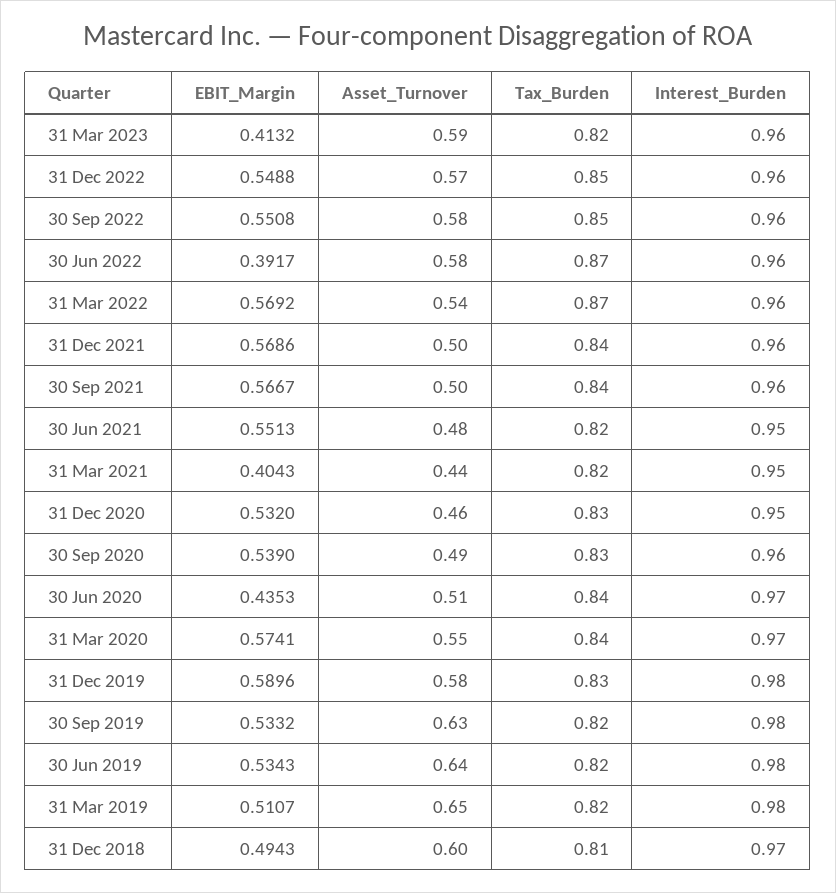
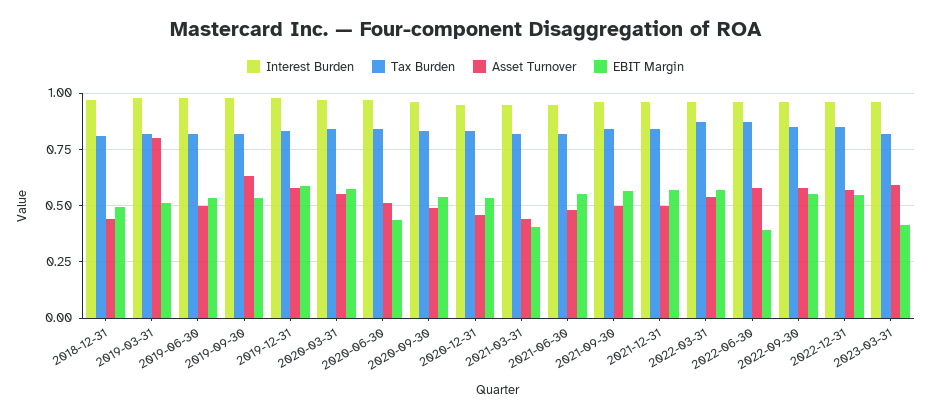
  {
    "EBIT_Margin": {
      "31 Mar 2023": 0.4132,
      "31 Dec 2022": 0.5488,
      "30 Sep 2022": 0.5508,
      "30 Jun 2022": 0.3917,
      "31 Mar 2022": 0.5692,
      "31 Dec 2021": 0.5686,
      "30 Sep 2021": 0.5667,
      "30 Jun 2021": 0.5513,
      "31 Mar 2021": 0.4043,
      "31 Dec 2020": 0.532,
      "30 Sep 2020": 0.539,
      "30 Jun 2020": 0.4353,
      "31 Mar 2020": 0.5741,
      "31 Dec 2019": 0.5896,
      "30 Sep 2019": 0.5332,
      "30 Jun 2019": 0.5343,
      "31 Mar 2019": 0.5107,
      "31 Dec 2018": 0.4943
    },
    "Asset_Turnover": {
      "31 Mar 2023": 0.59,
      "31 Dec 2022": 0.57,
      "30 Sep 2022": 0.58,
      "30 Jun 2022": 0.58,
      "31 Mar 2022": 0.54,
      "31 Dec 2021": 0.5,
      "30 Sep 2021": 0.5,
      "30 Jun 2021": 0.48,
      "31 Mar 2021": 0.44,
      "31 Dec 2020": 0.46,
      "30 Sep 2020": 0.49,
      "30 Jun 2020": 0.51,
      "31 Mar 2020": 0.55,
      "31 Dec 2019": 0.58,
      "30 Sep 2019": 0.63,
-     "30 Jun 2019": 0.64,
+     "30 Jun 2019": 0.5,
-     "31 Mar 2019": 0.65,
+     "31 Mar 2019": 0.8,
-     "31 Dec 2018": 0.6
+     "31 Dec 2018": 0.45
    },
    "Tax_Burden": {
      "31 Mar 2023": 0.82,
      "31 Dec 2022": 0.85,
      "30 Sep 2022": 0.85,
      "30 Jun 2022": 0.87,
      "31 Mar 2022": 0.87,
      "31 Dec 2021": 0.84,
      "30 Sep 2021": 0.84,
      "30 Jun 2021": 0.82,
      "31 Mar 2021": 0.82,
      "31 Dec 2020": 0.83,
      "30 Sep 2020": 0.83,
      "30 Jun 2020": 0.84,
      "31 Mar 2020": 0.84,
      "31 Dec 2019": 0.83,
      "30 Sep 2019": 0.82,
      "30 Jun 2019": 0.82,
      "31 Mar 2019": 0.82,
      "31 Dec 2018": 0.81
    },
    "Interest_Burden": {
      "31 Mar 2023": 0.96,
      "31 Dec 2022": 0.96,
      "30 Sep 2022": 0.96,
      "30 Jun 2022": 0.96,
      "31 Mar 2022": 0.96,
      "31 Dec 2021": 0.96,
      "30 Sep 2021": 0.96,
      "30 Jun 2021": 0.95,
      "31 Mar 2021": 0.95,
      "31 Dec 2020": 0.95,
      "30 Sep 2020": 0.96,
      "30 Jun 2020": 0.97,
      "31 Mar 2020": 0.97,
      "31 Dec 2019": 0.98,
      "30 Sep 2019": 0.98,
      "30 Jun 2019": 0.98,
      "31 Mar 2019": 0.98,
      "31 Dec 2018": 0.97
    }
  }

